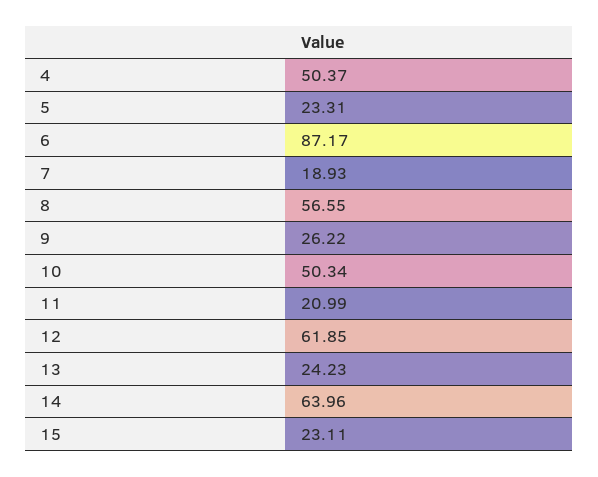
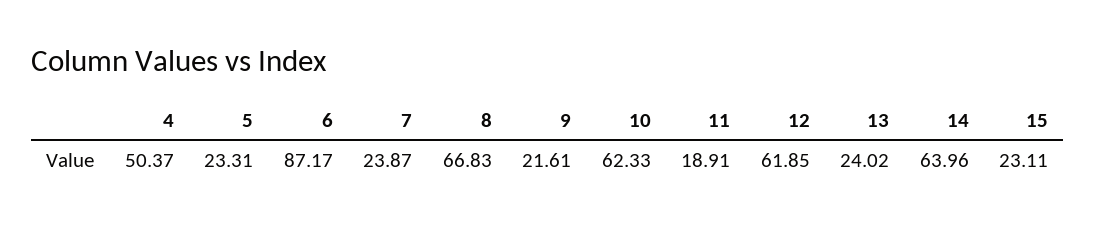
  {
    "4": 50.37,
    "5": 23.31,
    "6": 87.17,
-   "7": 18.93,
+   "7": 23.87,
-   "8": 56.55,
+   "8": 66.83,
-   "9": 26.22,
+   "9": 21.61,
-   "10": 50.34,
+   "10": 62.33,
-   "11": 20.99,
+   "11": 18.91,
    "12": 61.85,
-   "13": 24.23,
+   "13": 24.02,
    "14": 63.96,
    "15": 23.11
  }

